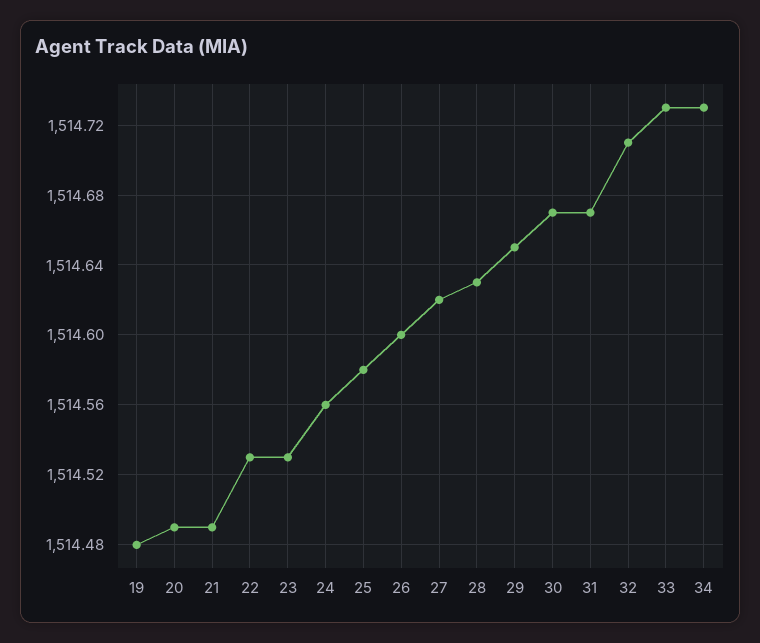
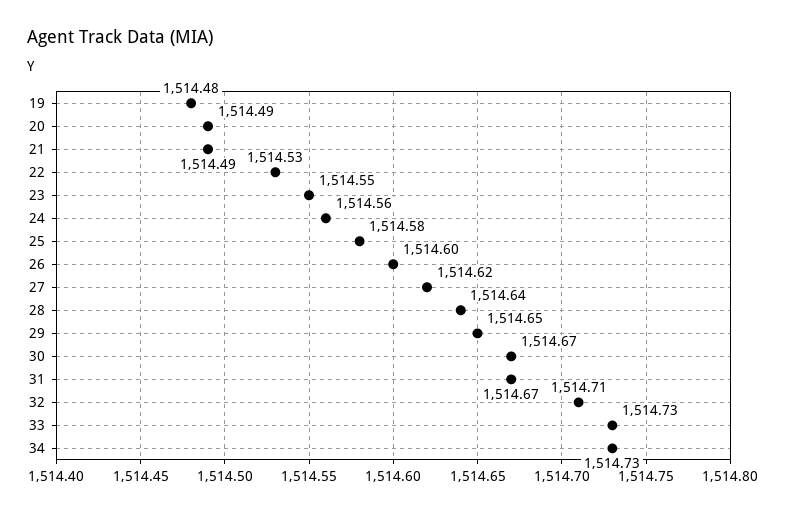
  {
    "19": 1514.48,
    "20": 1514.49,
    "21": 1514.49,
    "22": 1514.53,
-   "23": 1514.53,
+   "23": 1514.55,
    "24": 1514.56,
    "25": 1514.58,
    "26": 1514.6,
    "27": 1514.62,
-   "28": 1514.63,
+   "28": 1514.64,
    "29": 1514.65,
    "30": 1514.67,
    "31": 1514.67,
    "32": 1514.71,
    "33": 1514.73,
    "34": 1514.73
  }

